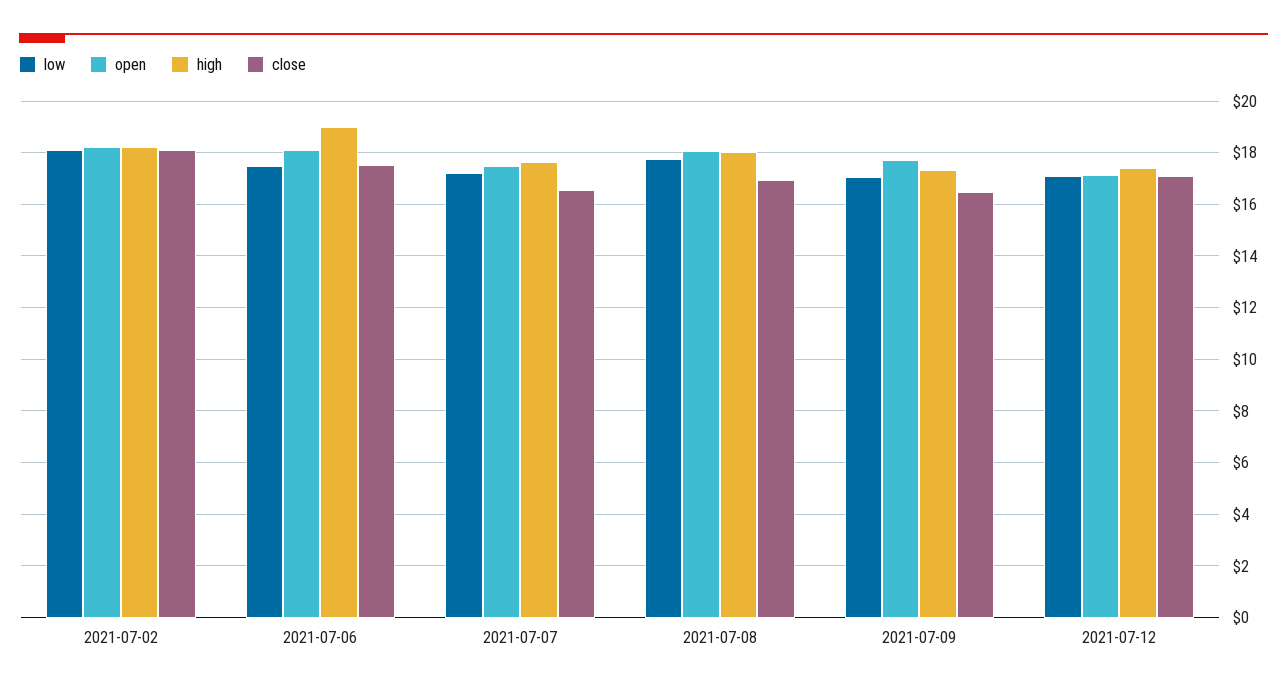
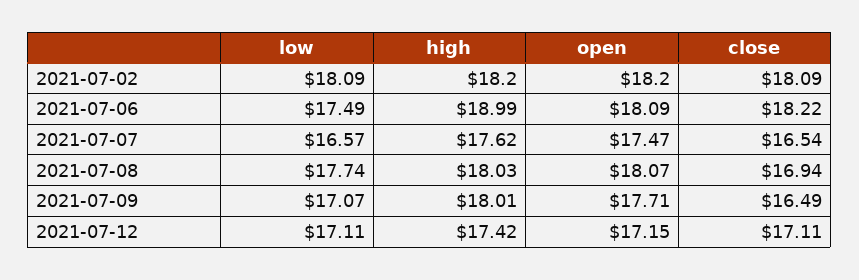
  {
    "low": {
      "2021-07-02": 18.09,
      "2021-07-06": 17.49,
-     "2021-07-07": 17.25,
+     "2021-07-07": 16.57,
      "2021-07-08": 17.74,
      "2021-07-09": 17.07,
      "2021-07-12": 17.11
    },
    "open": {
      "2021-07-02": 18.2,
      "2021-07-06": 18.09,
      "2021-07-07": 17.47,
      "2021-07-08": 18.07,
      "2021-07-09": 17.71,
      "2021-07-12": 17.15
    },
    "high": {
      "2021-07-02": 18.2,
      "2021-07-06": 18.99,
      "2021-07-07": 17.62,
      "2021-07-08": 18.03,
-     "2021-07-09": 17.25,
+     "2021-07-09": 18.01,
      "2021-07-12": 17.42
    },
    "close": {
      "2021-07-02": 18.09,
-     "2021-07-06": 17.5,
+     "2021-07-06": 18.22,
      "2021-07-07": 16.54,
      "2021-07-08": 16.94,
      "2021-07-09": 16.49,
      "2021-07-12": 17.11
    }
  }

